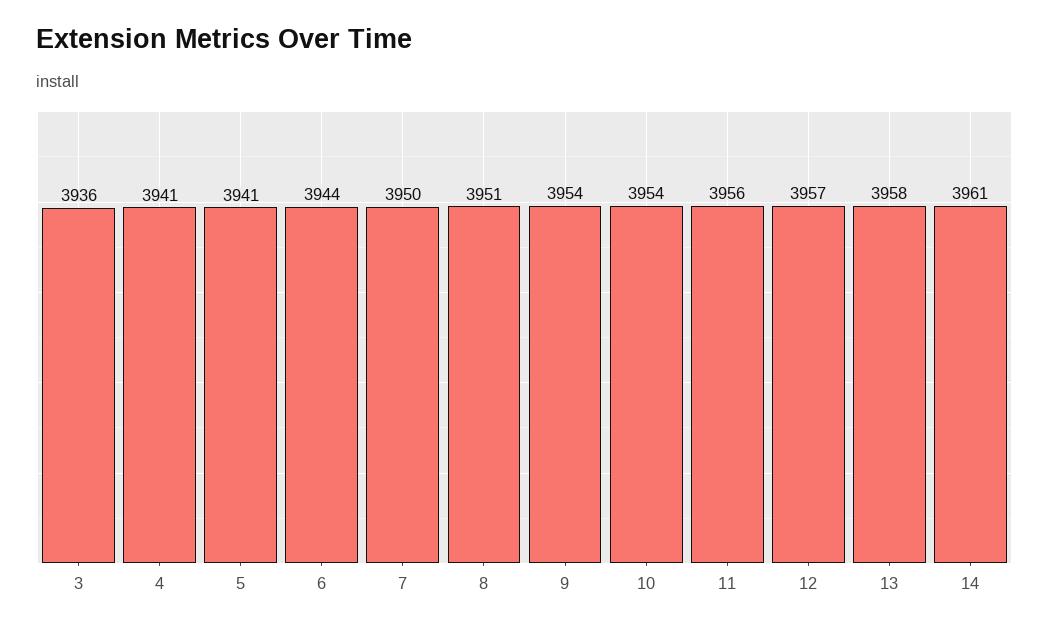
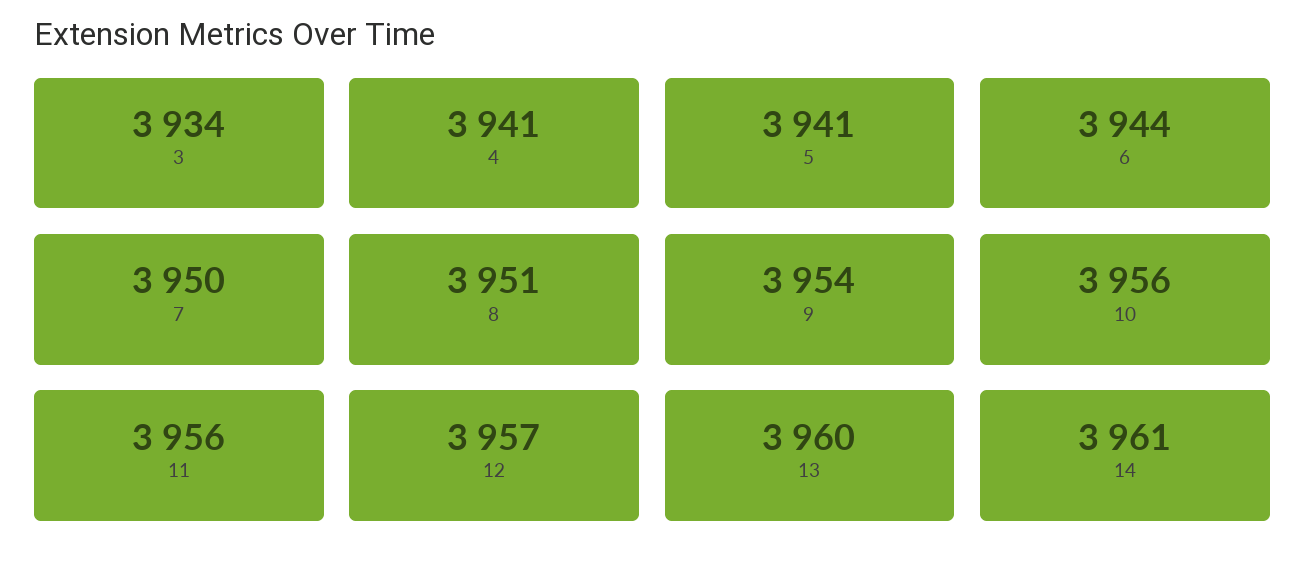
  {
-   "3": 3936,
+   "3": 3934,
    "4": 3941,
    "5": 3941,
    "6": 3944,
    "7": 3950,
    "8": 3951,
    "9": 3954,
-   "10": 3954,
+   "10": 3956,
    "11": 3956,
    "12": 3957,
-   "13": 3958,
+   "13": 3960,
    "14": 3961
  }

